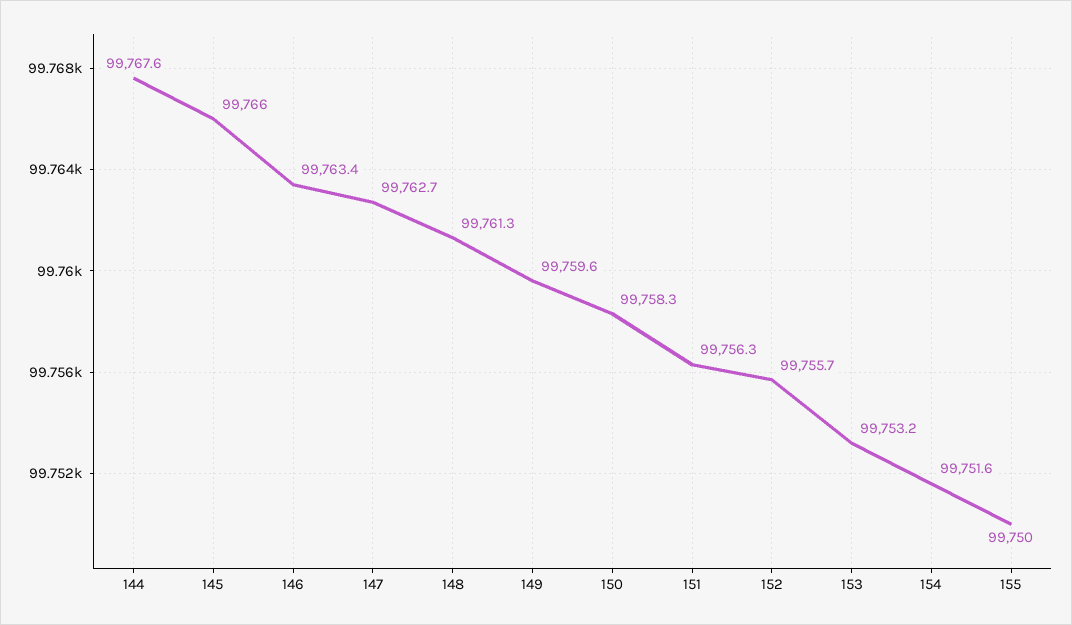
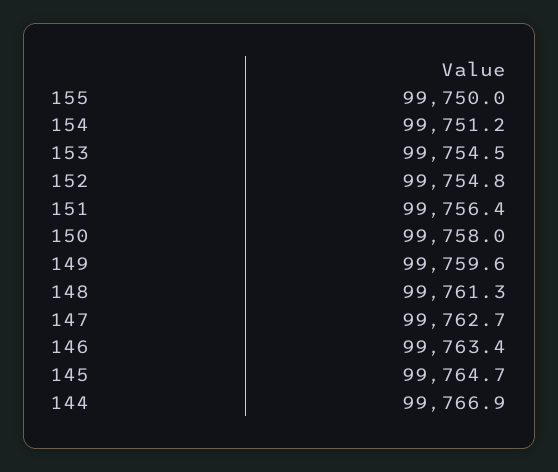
  {
-   "144": 99767.6,
+   "144": 99766.9,
-   "145": 99766,
+   "145": 99764.7,
    "146": 99763.4,
    "147": 99762.7,
    "148": 99761.3,
    "149": 99759.6,
-   "150": 99758.3,
+   "150": 99758,
-   "151": 99756.3,
+   "151": 99756.4,
-   "152": 99755.7,
+   "152": 99754.8,
-   "153": 99753.2,
+   "153": 99754.5,
-   "154": 99751.6,
+   "154": 99751.2,
    "155": 99750
  }

